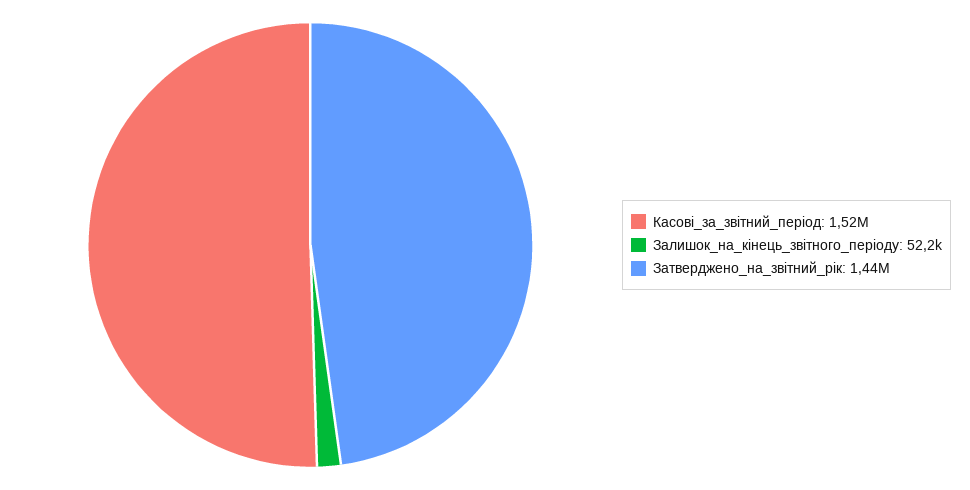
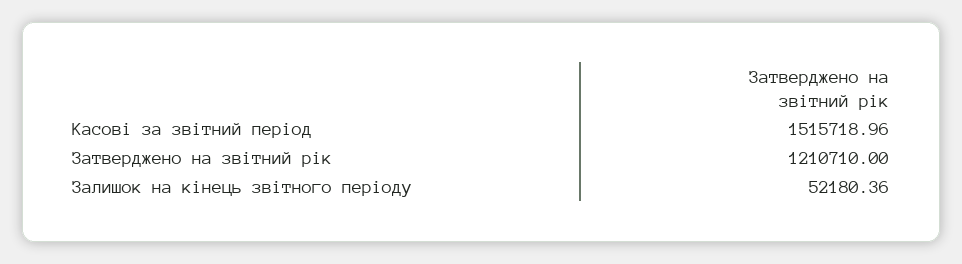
  {
    "Касові_за_звітний_період": 1515718.96,
    "Залишок_на_кінець_звітного_періоду": 52180.36,
-   "Затверджено_на_звітний_рік": 1440000
+   "Затверджено_на_звітний_рік": 1210710
  }

